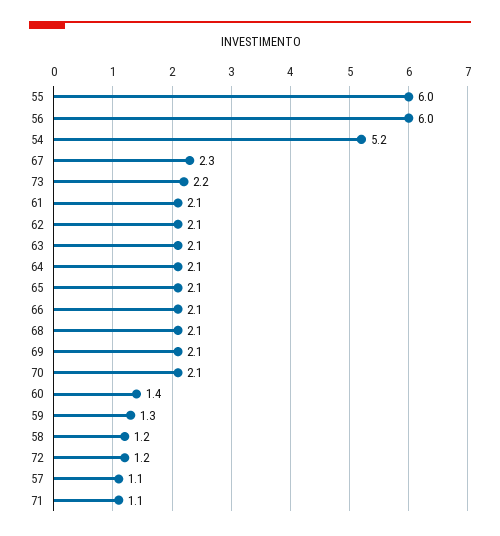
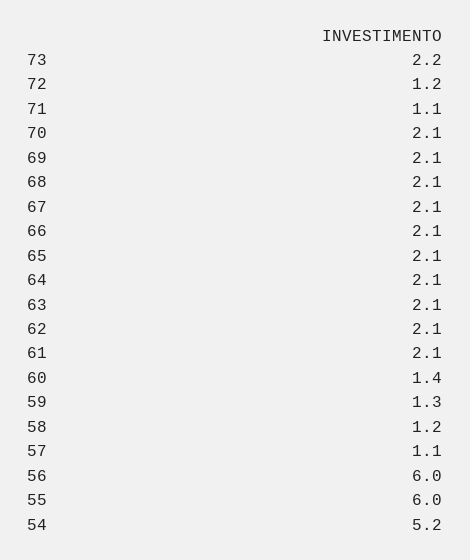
  {
    "55": 6,
    "56": 6,
    "54": 5.2,
-   "67": 2.3,
+   "67": 2.1,
    "73": 2.2,
    "61": 2.1,
    "62": 2.1,
    "63": 2.1,
    "64": 2.1,
    "65": 2.1,
    "66": 2.1,
    "68": 2.1,
    "69": 2.1,
    "70": 2.1,
    "60": 1.4,
    "59": 1.3,
    "58": 1.2,
    "72": 1.2,
    "57": 1.1,
    "71": 1.1
  }

